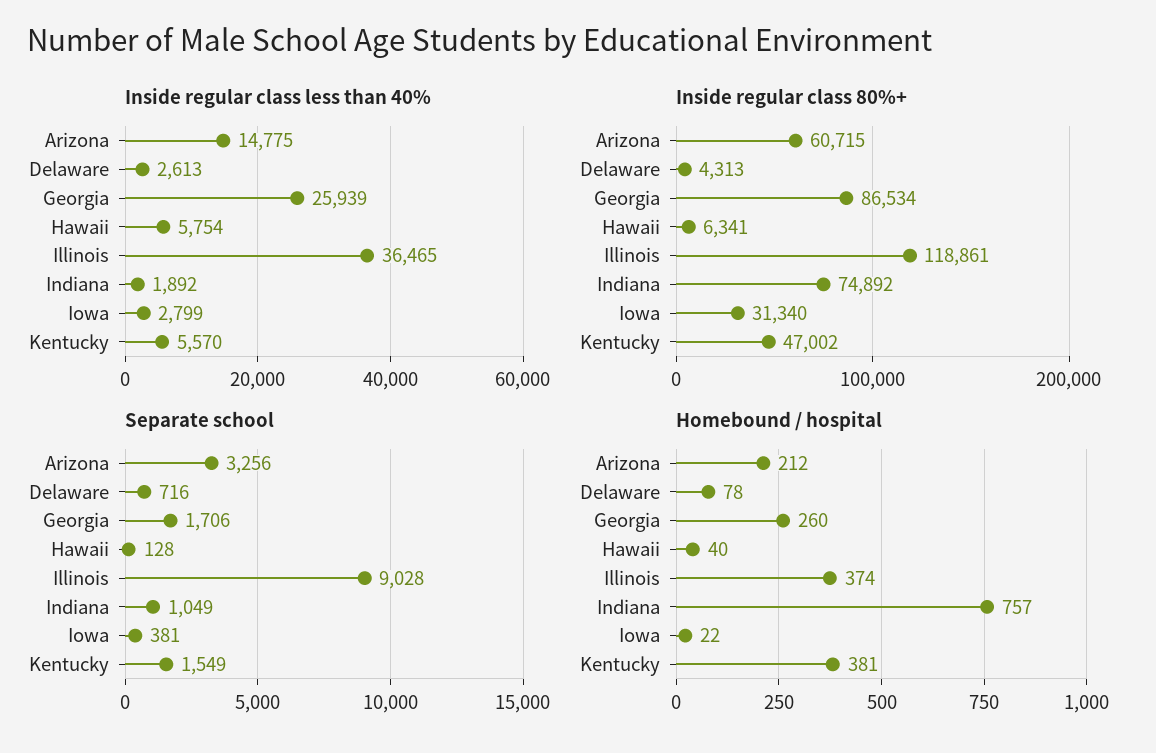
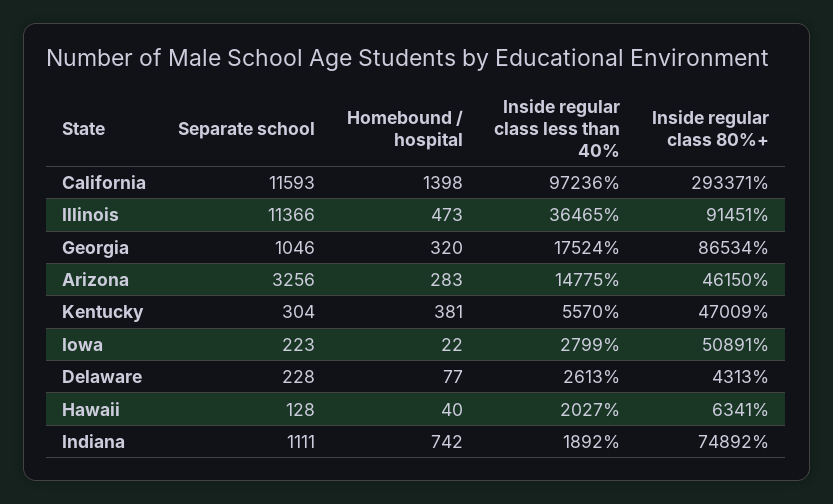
  {
    "Inside regular class less than 40%": {
      "Arizona": 14775,
      "Delaware": 2613,
-     "Georgia": 25939,
+     "Georgia": 17524,
-     "Hawaii": 5754,
+     "Hawaii": 2027,
      "Illinois": 36465,
      "Indiana": 1892,
      "Iowa": 2799,
-     "Kentucky": 5570
+     "Kentucky": 5570,
+     "California": 97236
    },
    "Inside regular class 80%+": {
-     "Arizona": 60715,
+     "Arizona": 46150,
      "Delaware": 4313,
      "Georgia": 86534,
      "Hawaii": 6341,
-     "Illinois": 118861,
+     "Illinois": 91451,
      "Indiana": 74892,
-     "Iowa": 31340,
+     "Iowa": 50891,
-     "Kentucky": 47002
+     "Kentucky": 47009,
+     "California": 293371
    },
    "Separate school": {
      "Arizona": 3256,
-     "Delaware": 716,
+     "Delaware": 228,
-     "Georgia": 1706,
+     "Georgia": 1046,
      "Hawaii": 128,
-     "Illinois": 9028,
+     "Illinois": 11366,
-     "Indiana": 1049,
+     "Indiana": 1111,
-     "Iowa": 381,
+     "Iowa": 223,
-     "Kentucky": 1549
+     "Kentucky": 304,
+     "California": 11593
    },
    "Homebound / hospital": {
-     "Arizona": 212,
+     "Arizona": 283,
-     "Delaware": 78,
+     "Delaware": 77,
-     "Georgia": 260,
+     "Georgia": 320,
      "Hawaii": 40,
-     "Illinois": 374,
+     "Illinois": 473,
-     "Indiana": 757,
+     "Indiana": 742,
      "Iowa": 22,
-     "Kentucky": 381
+     "Kentucky": 381,
+     "California": 1398
    }
  }

